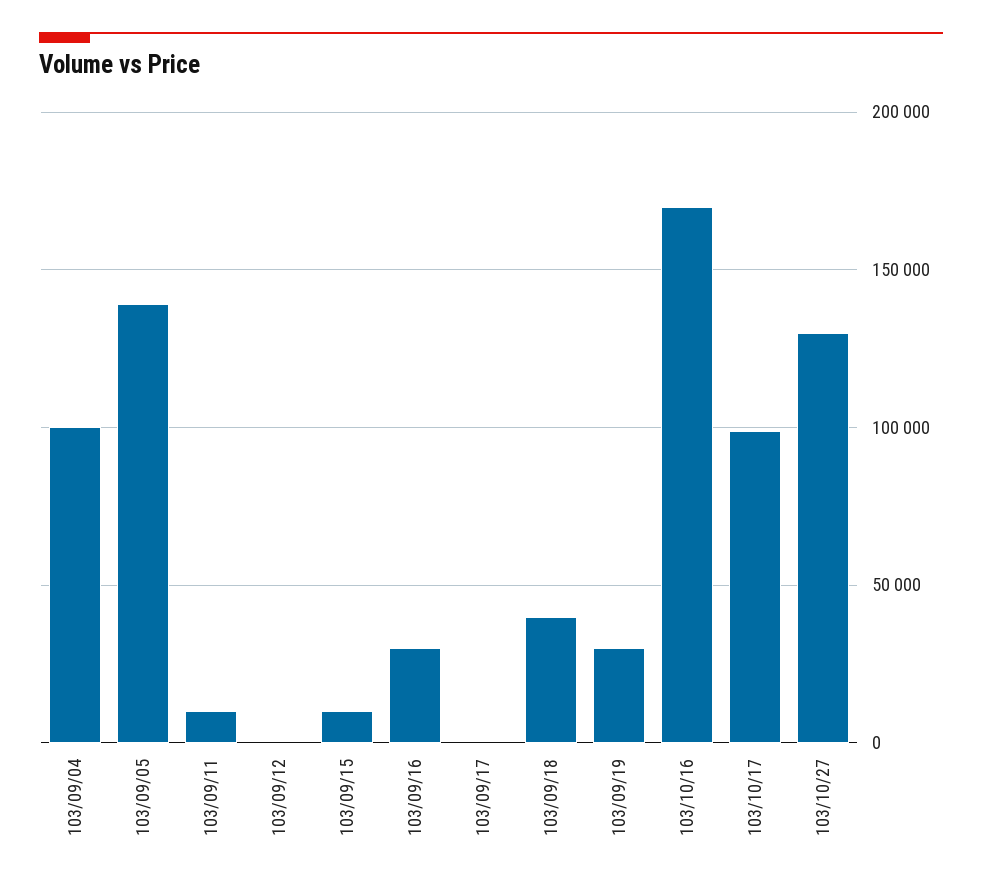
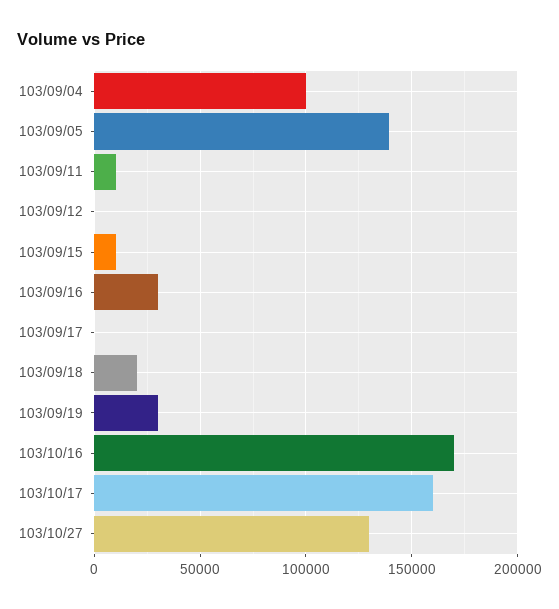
  {
    "103/09/04": 100000,
    "103/09/05": 140000,
    "103/09/11": 10000,
    "103/09/12": 0,
    "103/09/15": 10000,
    "103/09/16": 30000,
    "103/09/17": 0,
-   "103/09/18": 40000,
+   "103/09/18": 20000,
    "103/09/19": 30000,
    "103/10/16": 170000,
-   "103/10/17": 100000,
+   "103/10/17": 160000,
    "103/10/27": 130000
  }

